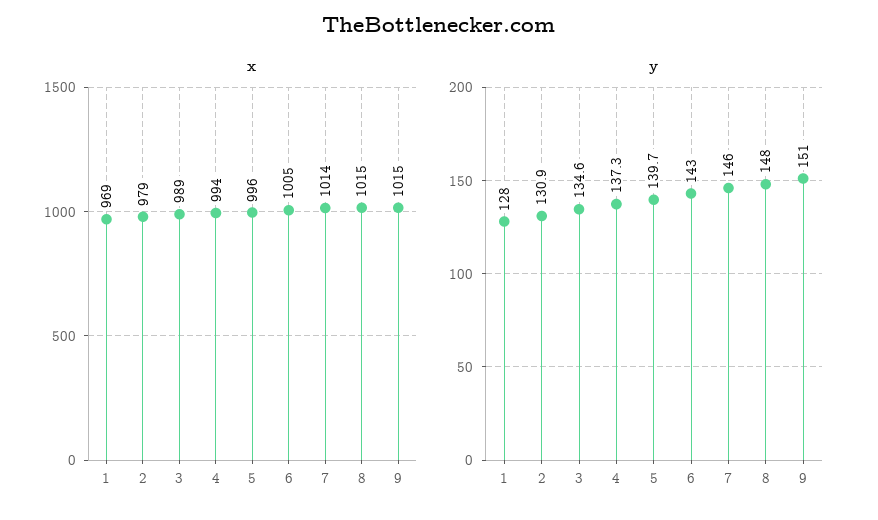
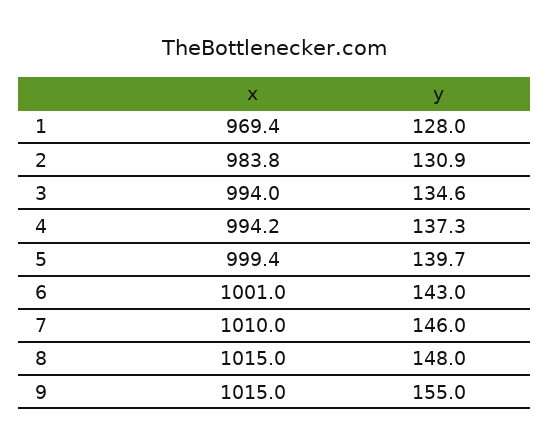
  {
    "x": {
      "1": 969.4,
-     "2": 979,
+     "2": 983.8,
-     "3": 989,
+     "3": 994,
      "4": 994.2,
-     "5": 996,
+     "5": 999.4,
-     "6": 1005,
+     "6": 1001,
-     "7": 1014,
+     "7": 1010,
      "8": 1015,
      "9": 1015
    },
    "y": {
      "1": 128,
      "2": 130.9,
      "3": 134.6,
      "4": 137.3,
      "5": 139.7,
      "6": 143,
      "7": 146,
      "8": 148,
-     "9": 151
+     "9": 155
    }
  }

